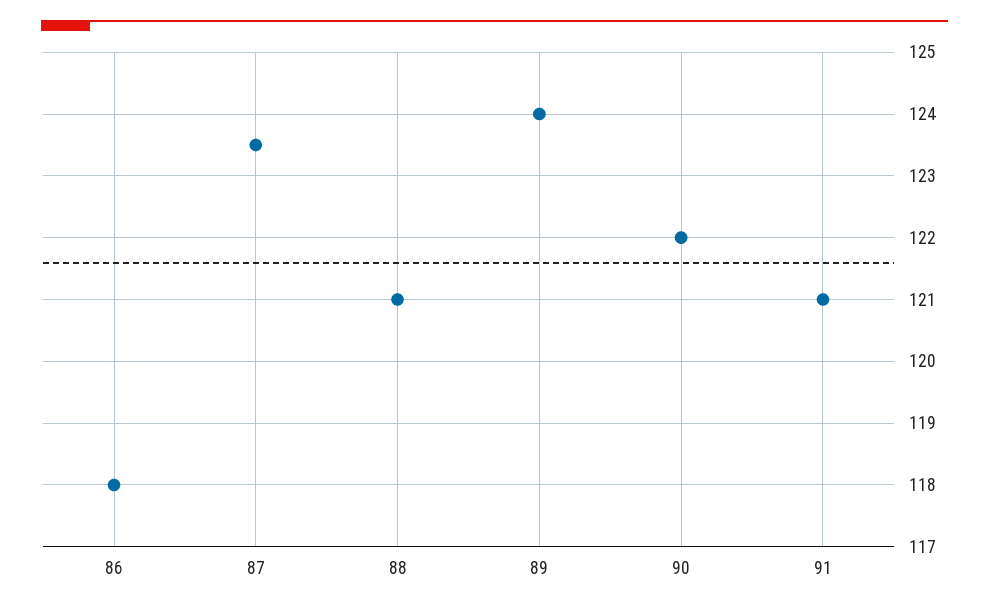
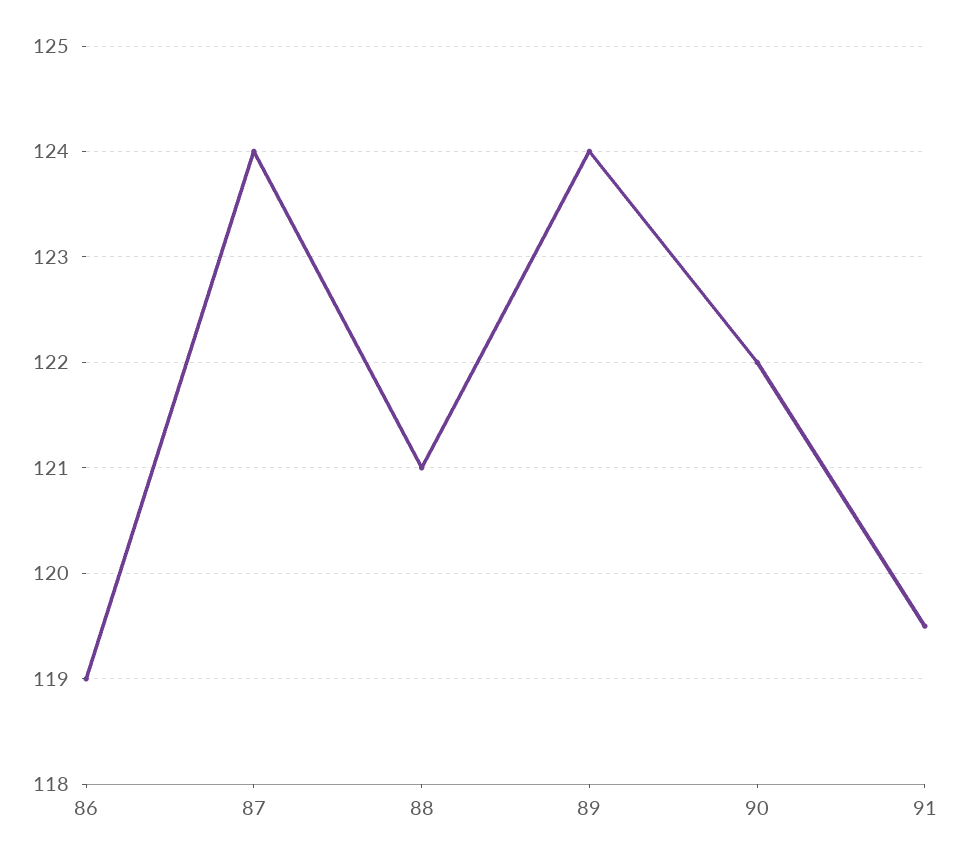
  {
-   "86": 118,
+   "86": 119,
-   "87": 123.5,
+   "87": 124,
    "88": 121,
    "89": 124,
    "90": 122,
-   "91": 121
+   "91": 119.5
  }

